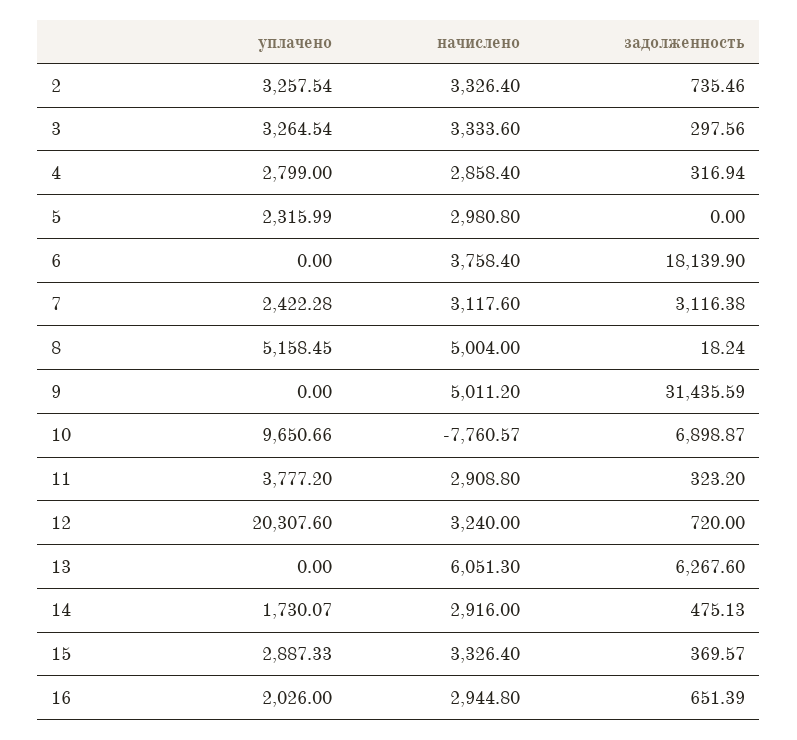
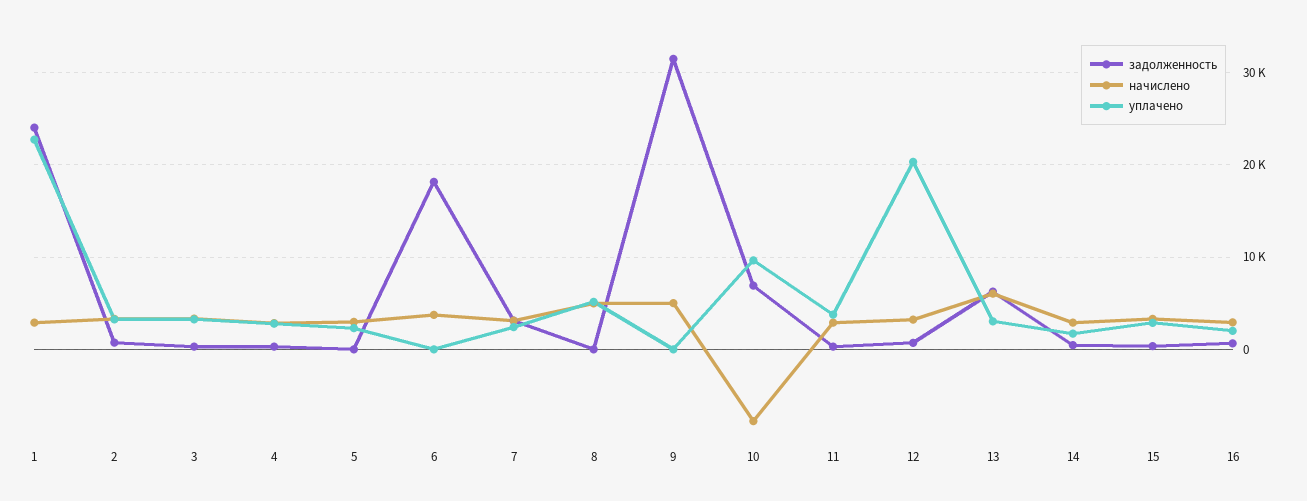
  {
    "уплачено": {
      "2": 3257.54,
      "3": 3264.54,
      "4": 2799,
      "5": 2315.99,
      "6": 0,
      "7": 2422.28,
      "8": 5158.45,
      "9": 0,
      "10": 9650.66,
      "11": 3777.2,
      "12": 20307.6,
-     "13": 0,
+     "13": 3000,
      "14": 1730.07,
      "15": 2887.33,
-     "16": 2026
+     "16": 2026,
+     "1": 23000
    },
    "начислено": {
      "2": 3326.4,
      "3": 3333.6,
      "4": 2858.4,
      "5": 2980.8,
      "6": 3758.4,
      "7": 3117.6,
      "8": 5004,
      "9": 5011.2,
      "10": -7760.57,
      "11": 2908.8,
      "12": 3240,
      "13": 6051.3,
      "14": 2916,
      "15": 3326.4,
-     "16": 2944.8
+     "16": 2944.8,
+     "1": 3000
    },
    "задолженность": {
      "2": 735.46,
      "3": 297.56,
      "4": 316.94,
      "5": 0,
      "6": 18139.9,
      "7": 3116.38,
      "8": 18.24,
      "9": 31435.59,
      "10": 6898.87,
      "11": 323.2,
      "12": 720,
      "13": 6267.6,
      "14": 475.13,
      "15": 369.57,
-     "16": 651.39
+     "16": 651.39,
+     "1": 24000
    }
  }

